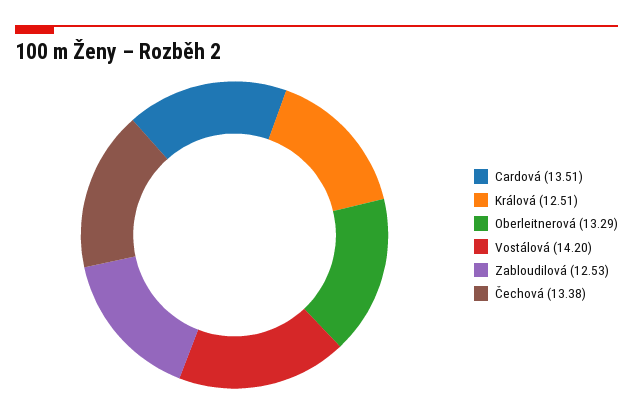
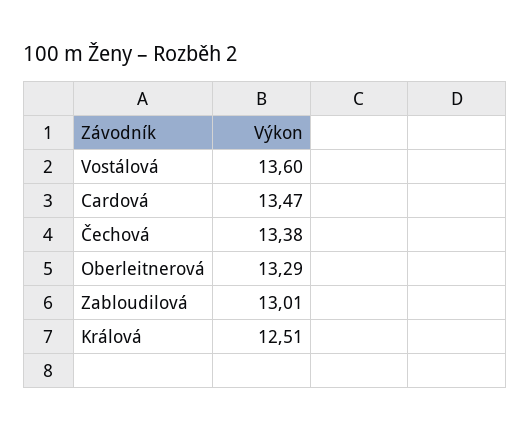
  {
-   "Cardová": 13.51,
+   "Cardová": 13.47,
    "Králová": 12.51,
    "Oberleitnerová": 13.29,
-   "Vostálová": 14.2,
+   "Vostálová": 13.6,
-   "Zabloudilová": 12.53,
+   "Zabloudilová": 13.01,
    "Čechová": 13.38
  }

